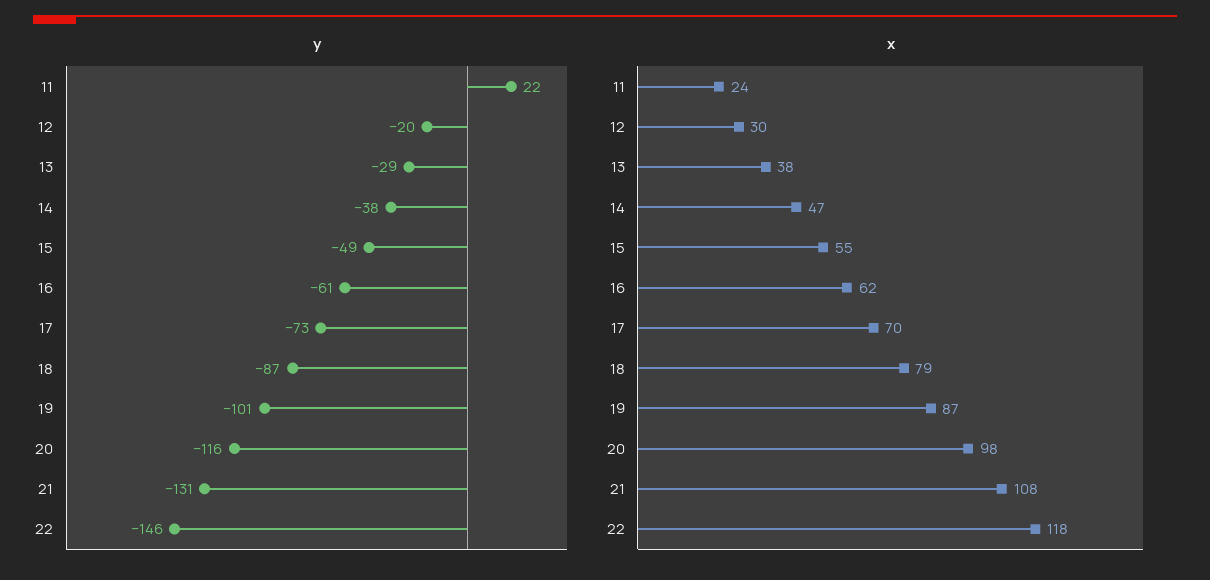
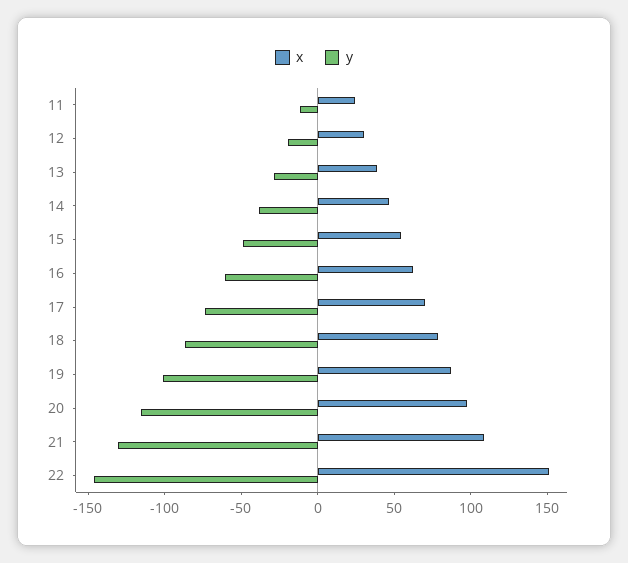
  {
    "y": {
-     "11": 22,
+     "11": -10,
      "12": -20,
      "13": -29,
      "14": -38,
      "15": -49,
      "16": -61,
      "17": -73,
      "18": -87,
      "19": -101,
      "20": -116,
      "21": -131,
      "22": -146
    },
    "x": {
      "11": 24,
      "12": 30,
      "13": 38,
      "14": 47,
      "15": 55,
      "16": 62,
      "17": 70,
      "18": 79,
      "19": 87,
      "20": 98,
      "21": 108,
-     "22": 118
+     "22": 150
    }
  }

